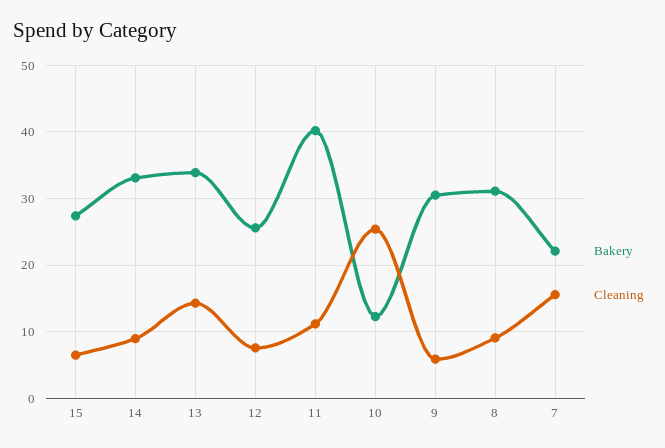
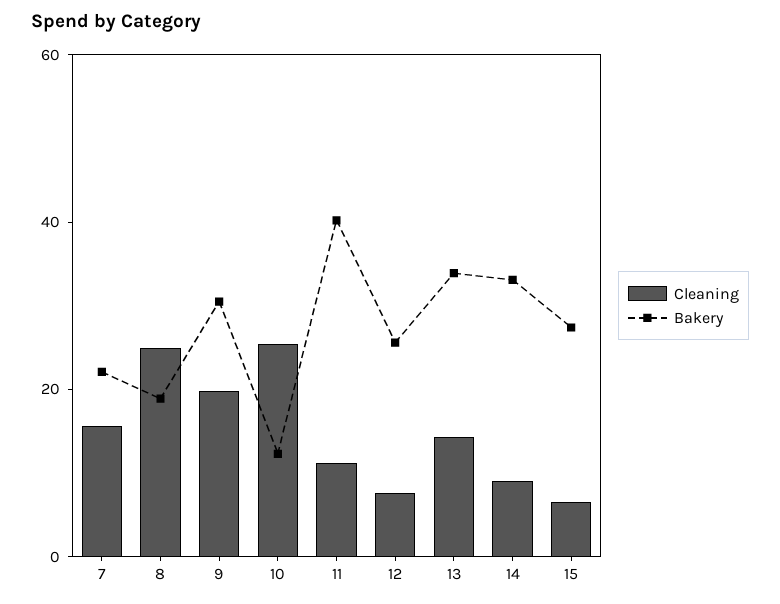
  {
    "Bakery": {
      "15": 27,
      "14": 33,
      "13": 34,
      "12": 26,
      "11": 40,
      "10": 12,
      "9": 31,
-     "8": 31,
+     "8": 20,
      "7": 22
    },
    "Cleaning": {
      "15": 7,
      "14": 9,
      "13": 14,
      "12": 8,
      "11": 11,
      "10": 25,
-     "9": 6,
+     "9": 20,
-     "8": 9,
+     "8": 25,
      "7": 16
    }
  }

